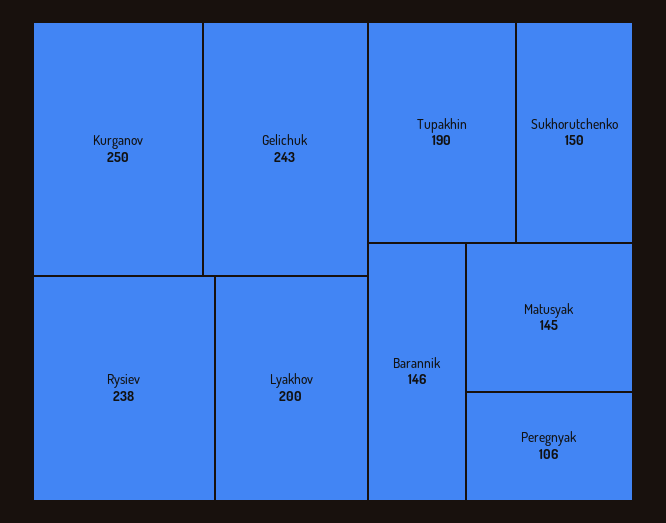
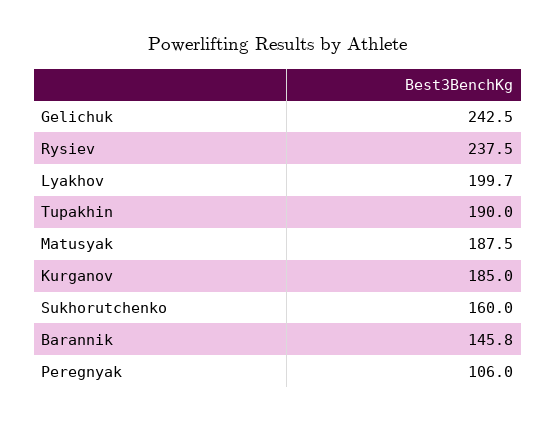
  {
-   "Kurganov": 250,
+   "Kurganov": 185,
    "Gelichuk": 242.5,
    "Rysiev": 237.5,
    "Lyakhov": 199.7,
    "Tupakhin": 190,
-   "Sukhorutchenko": 150,
+   "Sukhorutchenko": 160,
    "Barannik": 145.8,
-   "Matusyak": 145,
+   "Matusyak": 187.5,
    "Peregnyak": 106
  }

